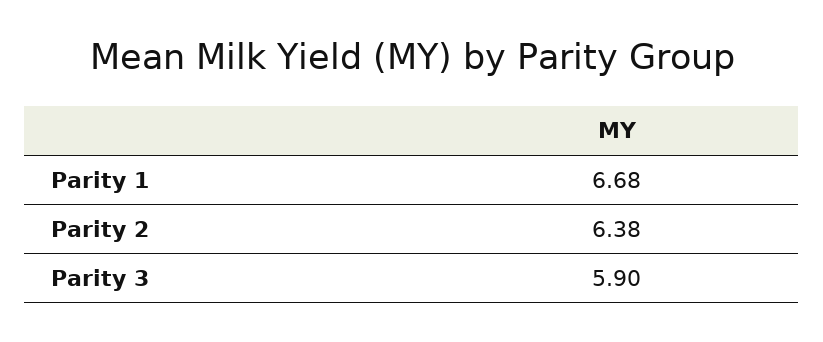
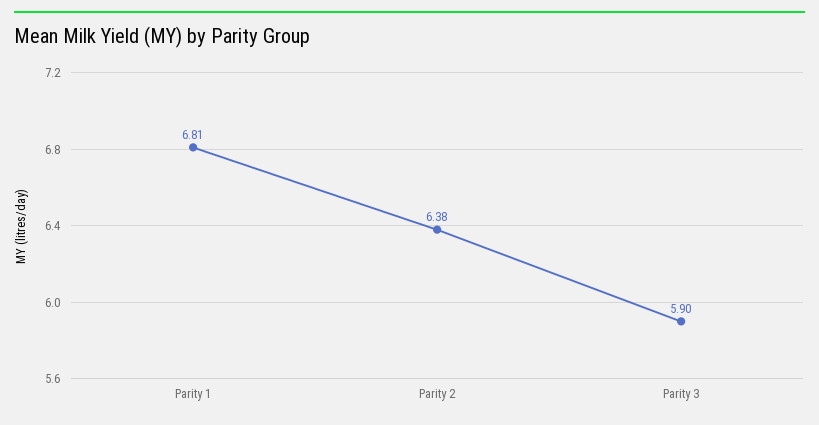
  {
-   "Parity 1": 6.68,
+   "Parity 1": 6.81,
    "Parity 2": 6.38,
    "Parity 3": 5.9
  }

